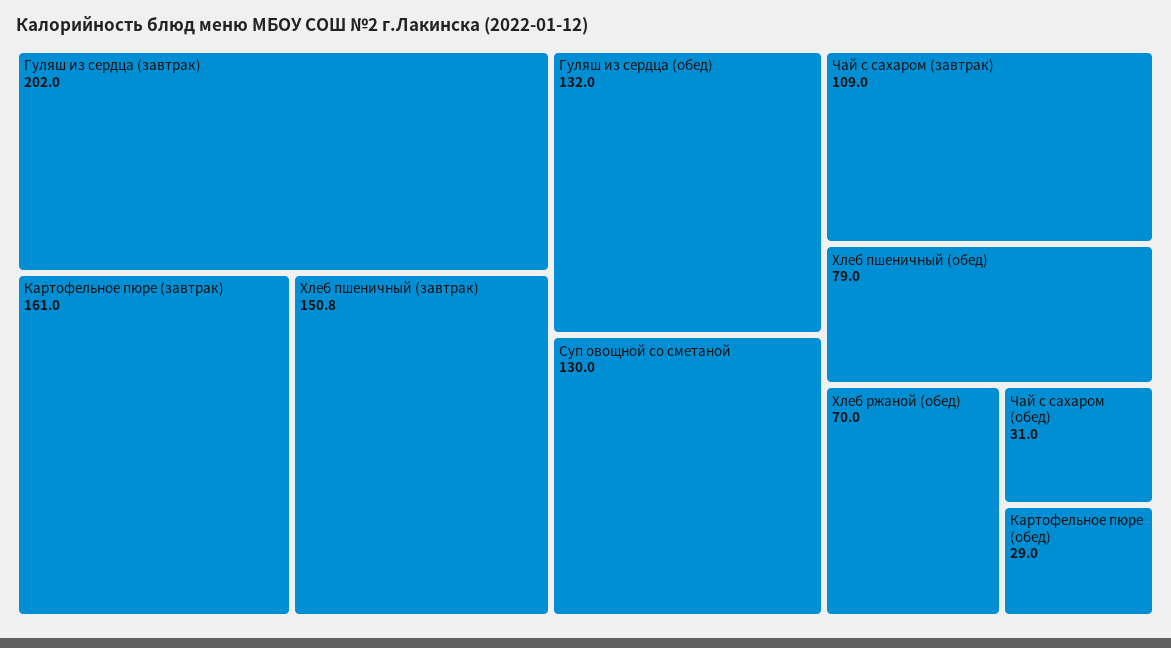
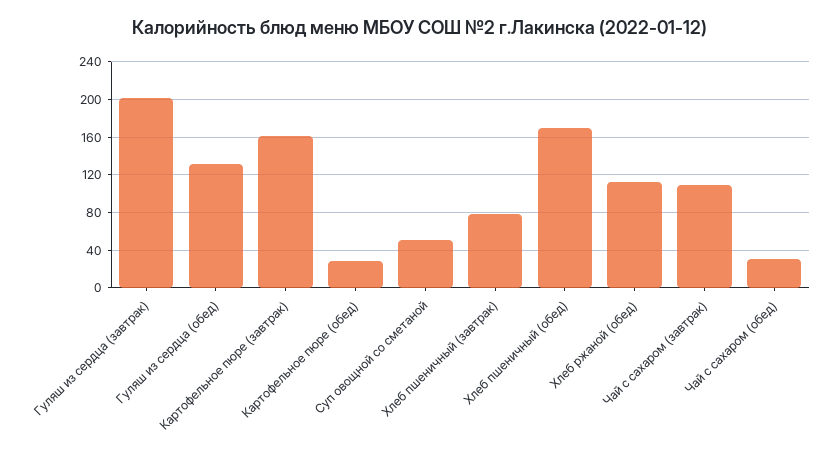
  {
    "Гуляш из сердца (завтрак)": 202,
    "Картофельное пюре (завтрак)": 161,
-   "Хлеб пшеничный (завтрак)": 150.8,
+   "Хлеб пшеничный (завтрак)": 80,
    "Гуляш из сердца (обед)": 132,
-   "Суп овощной со сметаной": 130,
+   "Суп овощной со сметаной": 50,
    "Чай с сахаром (завтрак)": 109,
-   "Хлеб пшеничный (обед)": 79,
+   "Хлеб пшеничный (обед)": 170,
-   "Хлеб ржаной (обед)": 70,
+   "Хлеб ржаной (обед)": 110,
    "Чай с сахаром (обед)": 31,
    "Картофельное пюре (обед)": 29
  }

